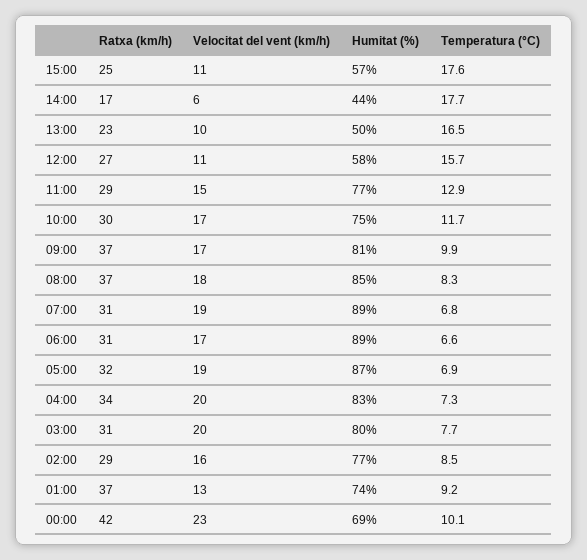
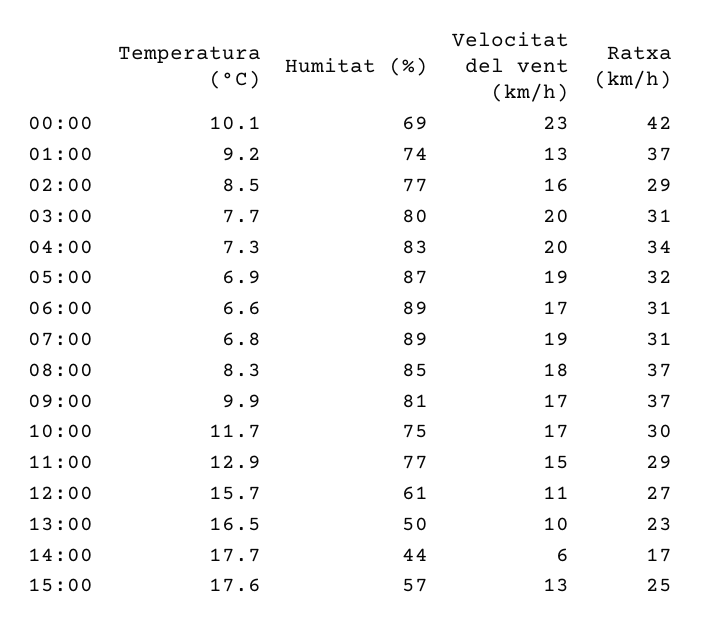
  {
    "Ratxa (km/h)": {
      "15:00": 25,
      "14:00": 17,
      "13:00": 23,
      "12:00": 27,
      "11:00": 29,
      "10:00": 30,
      "09:00": 37,
      "08:00": 37,
      "07:00": 31,
      "06:00": 31,
      "05:00": 32,
      "04:00": 34,
      "03:00": 31,
      "02:00": 29,
      "01:00": 37,
      "00:00": 42
    },
    "Velocitat del vent (km/h)": {
-     "15:00": 11,
+     "15:00": 13,
      "14:00": 6,
      "13:00": 10,
      "12:00": 11,
      "11:00": 15,
      "10:00": 17,
      "09:00": 17,
      "08:00": 18,
      "07:00": 19,
      "06:00": 17,
      "05:00": 19,
      "04:00": 20,
      "03:00": 20,
      "02:00": 16,
      "01:00": 13,
      "00:00": 23
    },
    "Humitat (%)": {
      "15:00": 57,
      "14:00": 44,
      "13:00": 50,
-     "12:00": 58,
+     "12:00": 61,
      "11:00": 77,
      "10:00": 75,
      "09:00": 81,
      "08:00": 85,
      "07:00": 89,
      "06:00": 89,
      "05:00": 87,
      "04:00": 83,
      "03:00": 80,
      "02:00": 77,
      "01:00": 74,
      "00:00": 69
    },
    "Temperatura (°C)": {
      "15:00": 17.6,
      "14:00": 17.7,
      "13:00": 16.5,
      "12:00": 15.7,
      "11:00": 12.9,
      "10:00": 11.7,
      "09:00": 9.9,
      "08:00": 8.3,
      "07:00": 6.8,
      "06:00": 6.6,
      "05:00": 6.9,
      "04:00": 7.3,
      "03:00": 7.7,
      "02:00": 8.5,
      "01:00": 9.2,
      "00:00": 10.1
    }
  }

